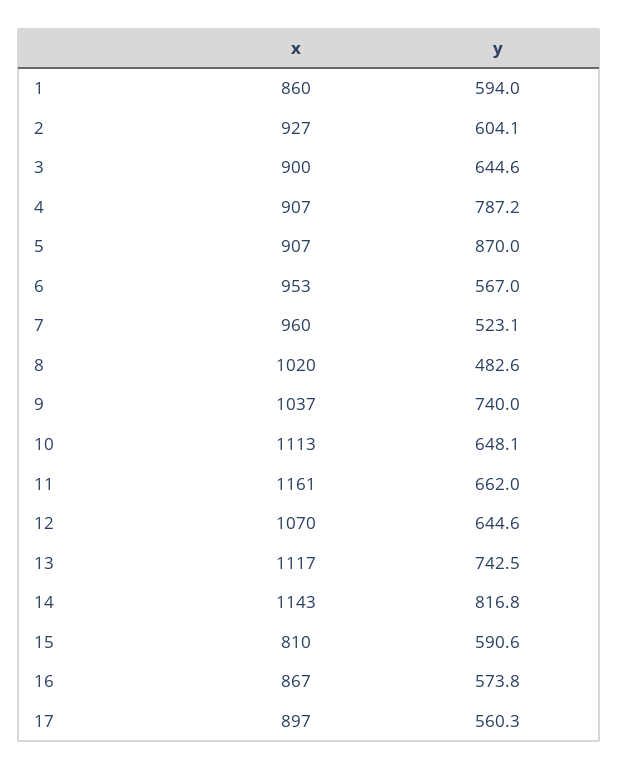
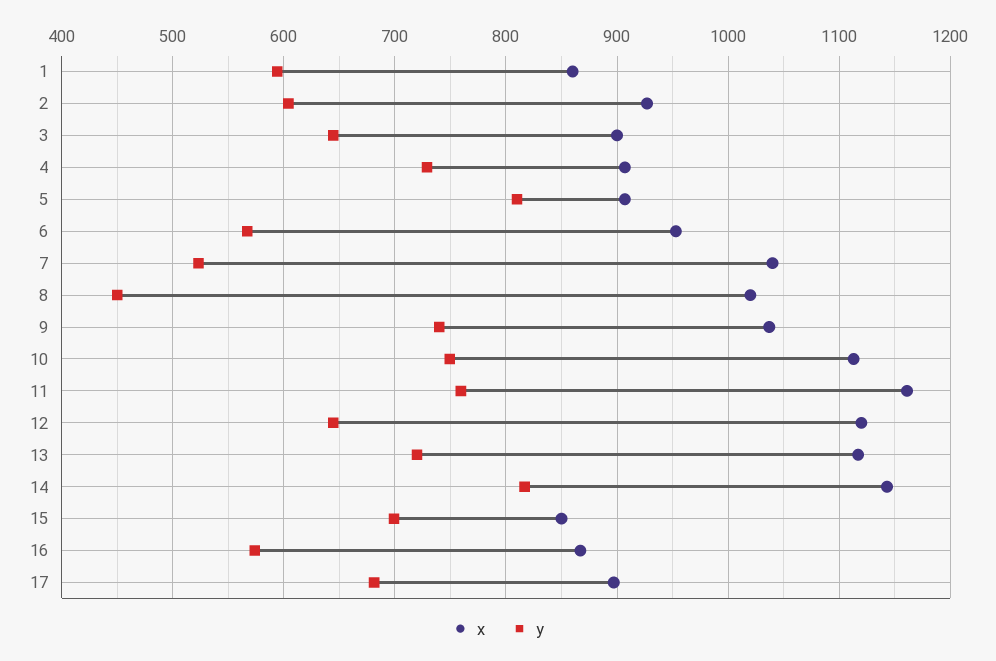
  {
    "x": {
      "1": 860,
      "2": 927,
      "3": 900,
      "4": 907,
      "5": 907,
      "6": 953,
-     "7": 960,
+     "7": 1040,
      "8": 1020,
      "9": 1037,
      "10": 1113,
      "11": 1161,
-     "12": 1070,
+     "12": 1120,
      "13": 1117,
      "14": 1143,
-     "15": 810,
+     "15": 850,
      "16": 867,
      "17": 897
    },
    "y": {
      "1": 594,
      "2": 604.1,
      "3": 644.6,
-     "4": 787.2,
+     "4": 730,
-     "5": 870,
+     "5": 810,
      "6": 567,
      "7": 523.1,
-     "8": 482.6,
+     "8": 450,
      "9": 740,
-     "10": 648.1,
+     "10": 750,
-     "11": 662,
+     "11": 760,
      "12": 644.6,
-     "13": 742.5,
+     "13": 720,
      "14": 816.8,
-     "15": 590.6,
+     "15": 700,
      "16": 573.8,
-     "17": 560.3
+     "17": 680
    }
  }

